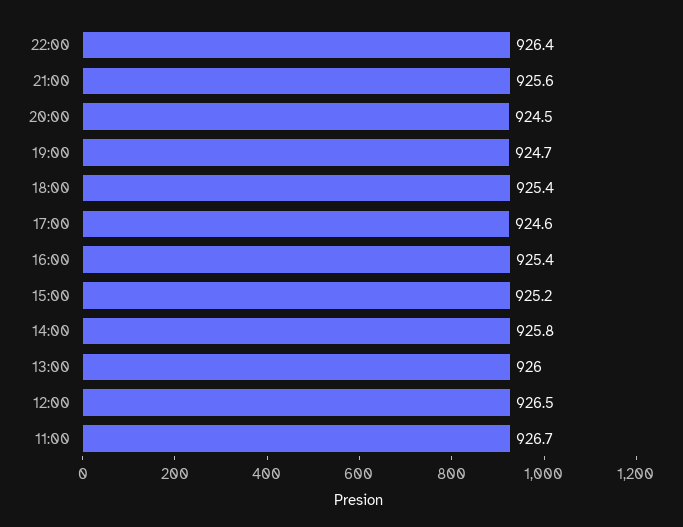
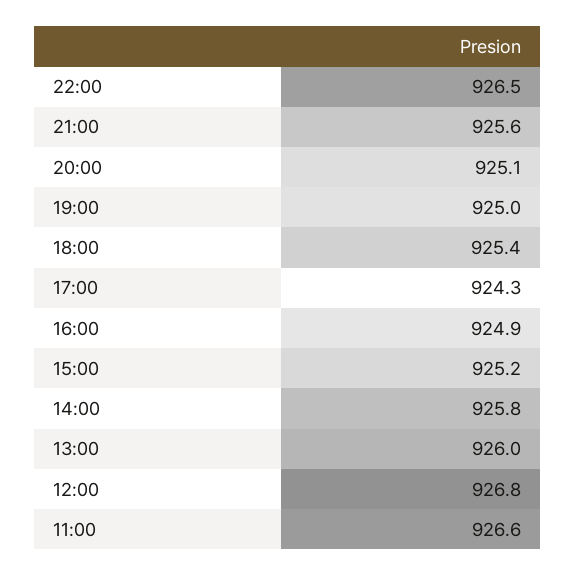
  {
-   "22:00": 926.4,
+   "22:00": 926.5,
    "21:00": 925.6,
-   "20:00": 924.5,
+   "20:00": 925.1,
-   "19:00": 924.7,
+   "19:00": 925,
    "18:00": 925.4,
-   "17:00": 924.6,
+   "17:00": 924.3,
-   "16:00": 925.4,
+   "16:00": 924.9,
    "15:00": 925.2,
    "14:00": 925.8,
    "13:00": 926,
-   "12:00": 926.5,
+   "12:00": 926.8,
-   "11:00": 926.7
+   "11:00": 926.6
  }

